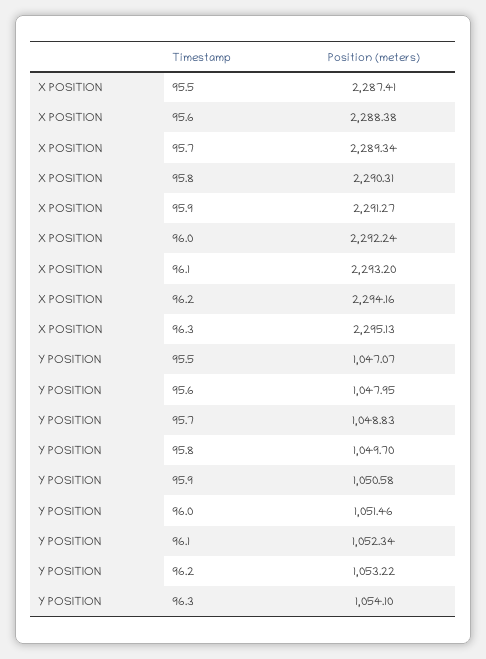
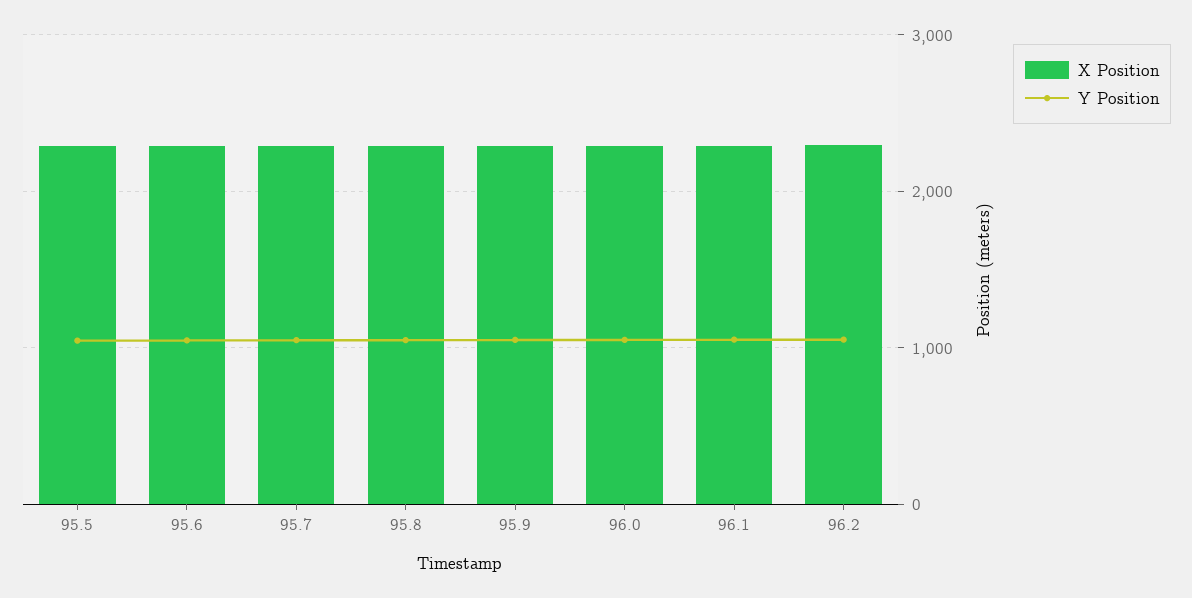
  {
    "X POSITION": {
      "95.5": 2287.41,
      "95.6": 2288.38,
      "95.7": 2289.34,
      "95.8": 2290.31,
      "95.9": 2291.27,
      "96.0": 2292.24,
      "96.1": 2293.2,
-     "96.2": 2294.16,
+     "96.2": 2294.16
-     "96.3": 2295.13
    },
    "Y POSITION": {
      "95.5": 1047.07,
      "95.6": 1047.95,
      "95.7": 1048.83,
      "95.8": 1049.7,
      "95.9": 1050.58,
      "96.0": 1051.46,
      "96.1": 1052.34,
-     "96.2": 1053.22,
+     "96.2": 1053.22
-     "96.3": 1054.1
    }
  }

